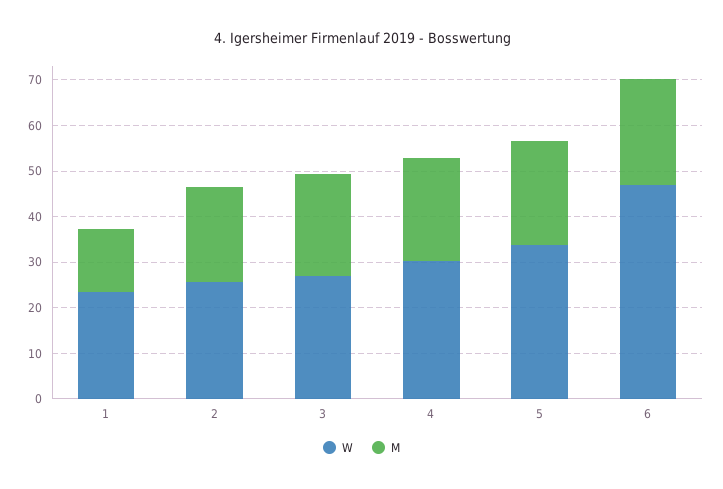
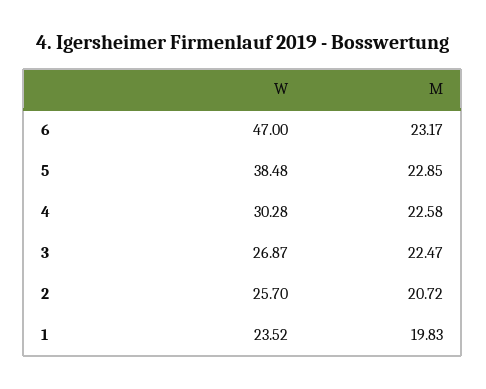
  {
    "W": {
      "1": 23.52,
      "2": 25.7,
      "3": 26.87,
      "4": 30.28,
-     "5": 34,
+     "5": 38.48,
      "6": 47
    },
    "M": {
-     "1": 14,
+     "1": 19.83,
      "2": 20.72,
      "3": 22.47,
      "4": 22.58,
      "5": 22.85,
      "6": 23.17
    }
  }

